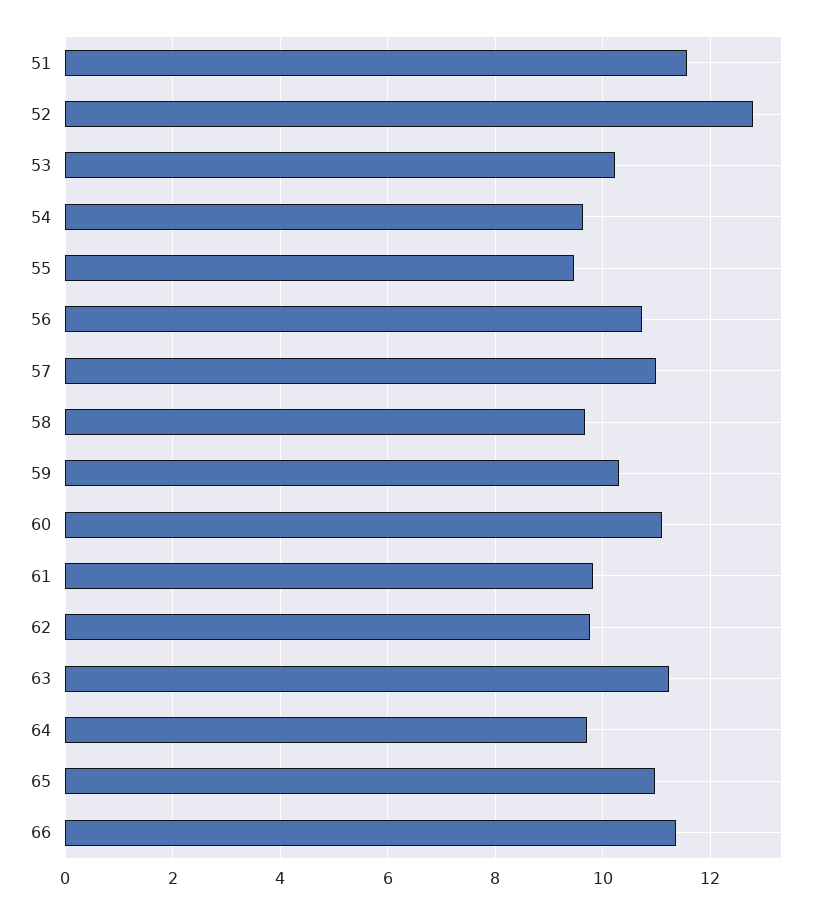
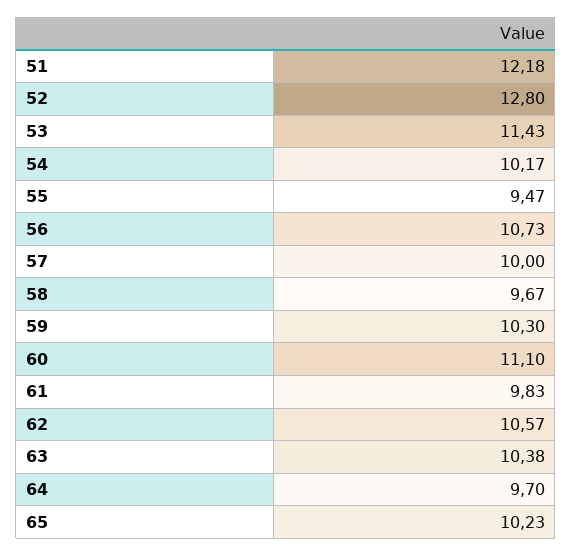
  {
-   "51": 11.6,
+   "51": 12.18,
    "52": 12.8,
-   "53": 10.2,
+   "53": 11.43,
-   "54": 9.6,
+   "54": 10.17,
    "55": 9.47,
    "56": 10.73,
-   "57": 11,
+   "57": 10,
    "58": 9.67,
    "59": 10.3,
    "60": 11.1,
    "61": 9.83,
-   "62": 9.8,
+   "62": 10.57,
-   "63": 11.2,
+   "63": 10.38,
    "64": 9.7,
-   "65": 11,
+   "65": 10.23
-   "66": 11.4
  }

